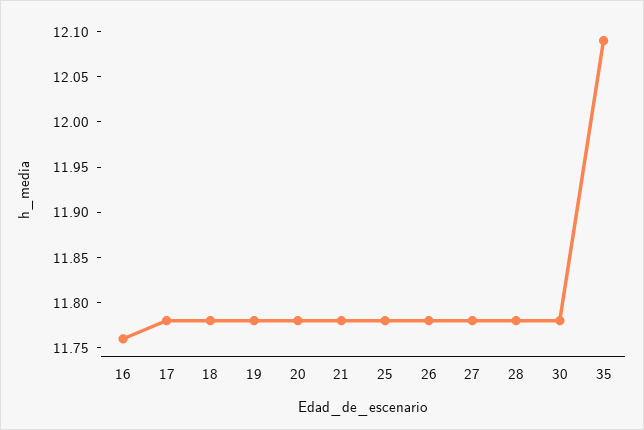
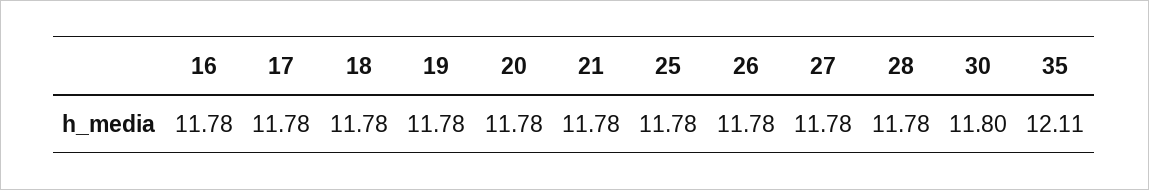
  {
-   "16": 11.76,
+   "16": 11.78,
    "17": 11.78,
    "18": 11.78,
    "19": 11.78,
    "20": 11.78,
    "21": 11.78,
    "25": 11.78,
    "26": 11.78,
    "27": 11.78,
    "28": 11.78,
-   "30": 11.78,
+   "30": 11.8,
-   "35": 12.09
+   "35": 12.11
  }

